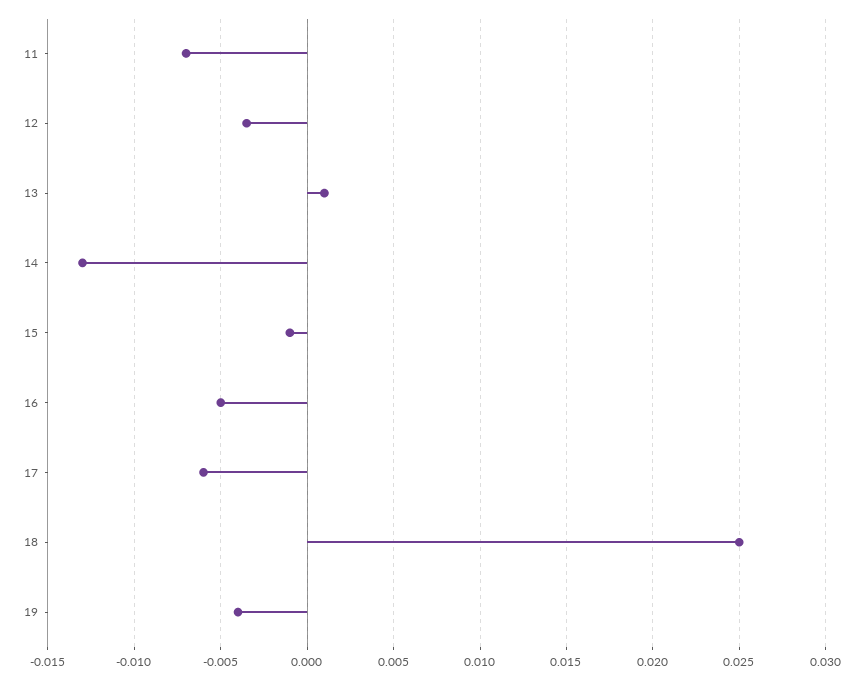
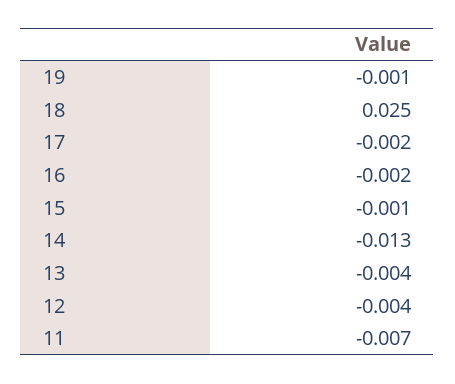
  {
    "11": -0.007,
    "12": -0.004,
-   "13": 0.001,
+   "13": -0.004,
    "14": -0.013,
    "15": -0.001,
-   "16": -0.005,
+   "16": -0.002,
-   "17": -0.006,
+   "17": -0.002,
    "18": 0.025,
-   "19": -0.004
+   "19": -0.001
  }

